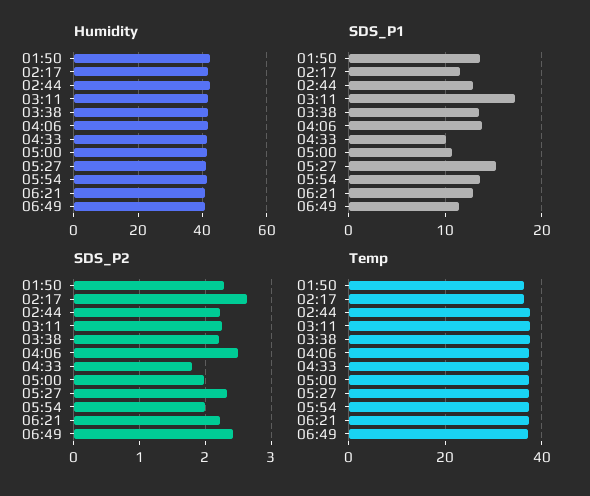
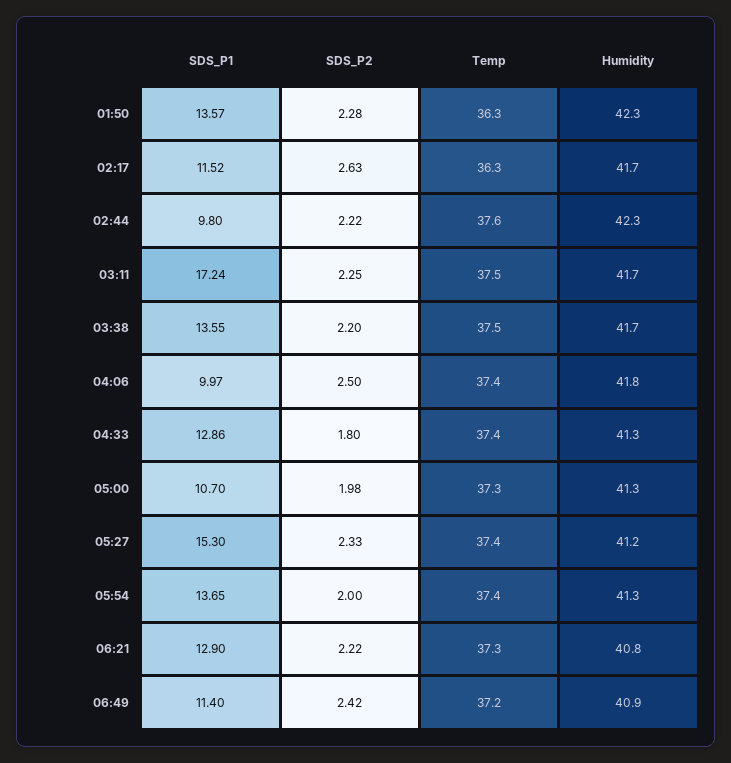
  {
    "Humidity": {
      "01:50": 42.3,
      "02:17": 41.7,
      "02:44": 42.3,
      "03:11": 41.7,
      "03:38": 41.7,
      "04:06": 41.8,
      "04:33": 41.3,
      "05:00": 41.3,
      "05:27": 41.2,
      "05:54": 41.3,
      "06:21": 40.8,
      "06:49": 40.9
    },
    "SDS_P1": {
      "01:50": 13.57,
      "02:17": 11.52,
-     "02:44": 13,
+     "02:44": 9.8,
      "03:11": 17.24,
      "03:38": 13.55,
-     "04:06": 14,
+     "04:06": 9.97,
-     "04:33": 10,
+     "04:33": 12.86,
      "05:00": 10.7,
      "05:27": 15.3,
      "05:54": 13.65,
      "06:21": 12.9,
      "06:49": 11.4
    },
    "SDS_P2": {
      "01:50": 2.28,
      "02:17": 2.63,
      "02:44": 2.22,
      "03:11": 2.25,
      "03:38": 2.2,
      "04:06": 2.5,
      "04:33": 1.8,
      "05:00": 1.98,
      "05:27": 2.33,
      "05:54": 2,
      "06:21": 2.22,
      "06:49": 2.42
    },
    "Temp": {
      "01:50": 36.3,
      "02:17": 36.3,
      "02:44": 37.6,
      "03:11": 37.5,
      "03:38": 37.5,
      "04:06": 37.4,
      "04:33": 37.4,
      "05:00": 37.3,
      "05:27": 37.4,
      "05:54": 37.4,
      "06:21": 37.3,
      "06:49": 37.2
    }
  }

